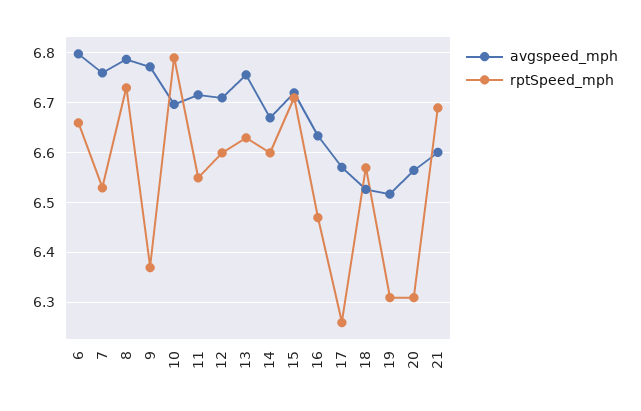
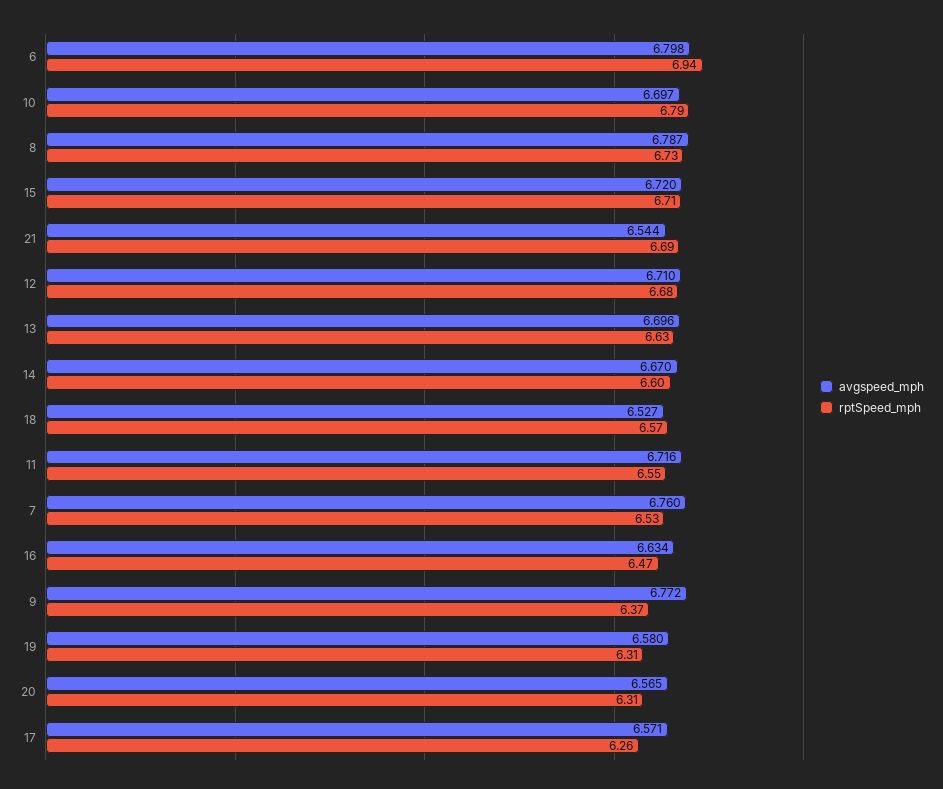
  {
    "avgspeed_mph": {
      "6": 6.798,
      "7": 6.76,
      "8": 6.787,
      "9": 6.772,
      "10": 6.697,
      "11": 6.716,
      "12": 6.71,
-     "13": 6.76,
+     "13": 6.696,
      "14": 6.67,
      "15": 6.72,
      "16": 6.634,
      "17": 6.571,
      "18": 6.527,
-     "19": 6.52,
+     "19": 6.58,
      "20": 6.565,
-     "21": 6.6
+     "21": 6.544
    },
    "rptSpeed_mph": {
-     "6": 6.66,
+     "6": 6.94,
      "7": 6.53,
      "8": 6.73,
      "9": 6.37,
      "10": 6.79,
      "11": 6.55,
-     "12": 6.6,
+     "12": 6.68,
      "13": 6.63,
      "14": 6.6,
      "15": 6.71,
      "16": 6.47,
      "17": 6.26,
      "18": 6.57,
      "19": 6.31,
      "20": 6.31,
      "21": 6.69
    }
  }

